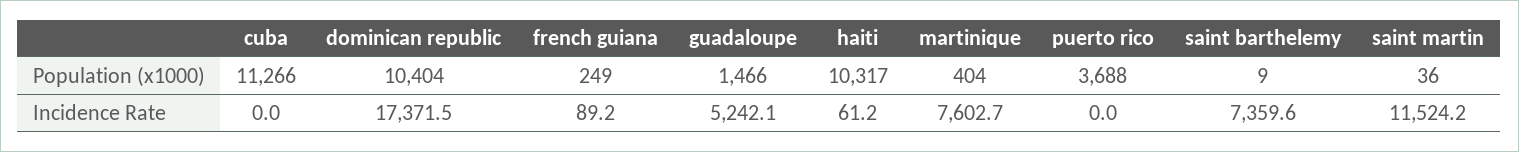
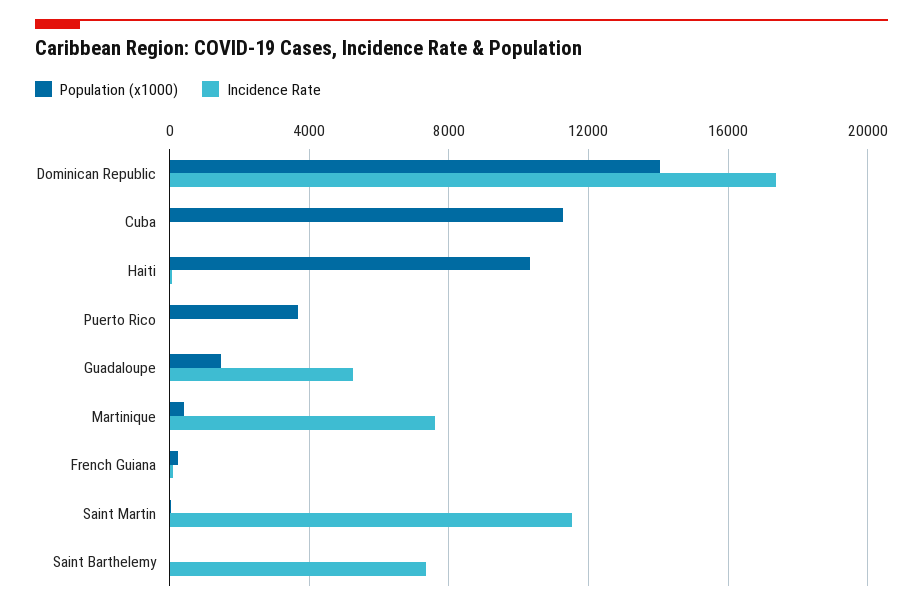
  {
    "Population (x1000)": {
      "cuba": 11266,
-     "dominican republic": 10404,
+     "dominican republic": 14000,
      "french guiana": 249,
      "guadaloupe": 1466,
      "haiti": 10317,
      "martinique": 404,
      "puerto rico": 3688,
      "saint barthelemy": 9,
      "saint martin": 36
    },
    "Incidence Rate": {
      "cuba": 0,
      "dominican republic": 17371.5,
      "french guiana": 89.2,
      "guadaloupe": 5242.1,
      "haiti": 61.2,
      "martinique": 7602.7,
      "puerto rico": 0,
      "saint barthelemy": 7359.6,
      "saint martin": 11524.2
    }
  }

